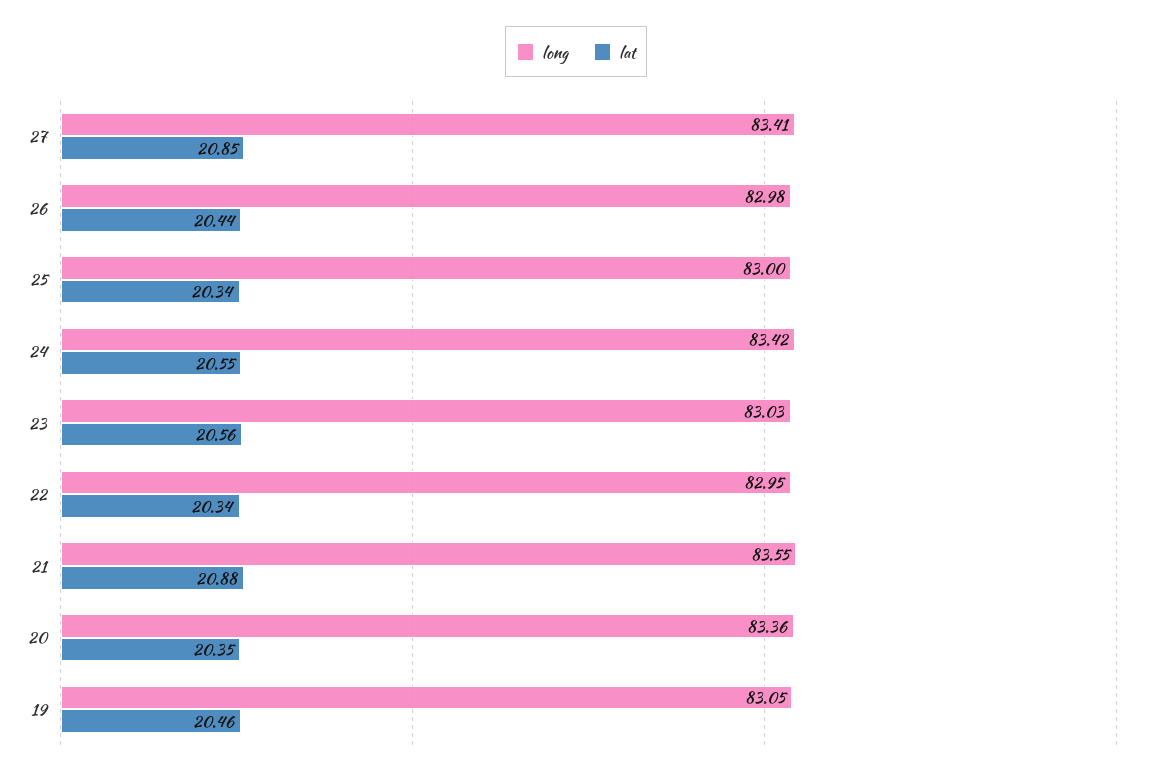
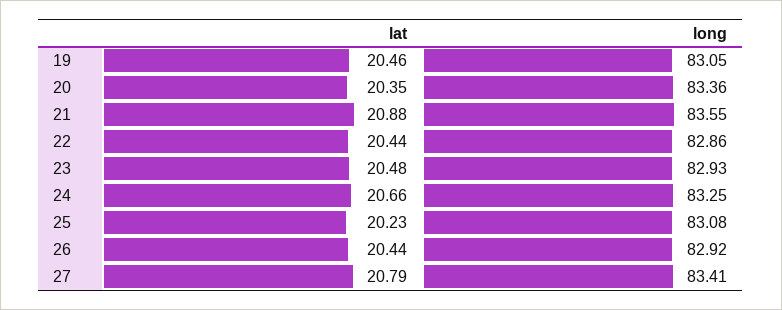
  {
    "long": {
      "27": 83.41,
-     "26": 82.98,
+     "26": 82.92,
-     "25": 83,
+     "25": 83.08,
-     "24": 83.42,
+     "24": 83.25,
-     "23": 83.03,
+     "23": 82.93,
-     "22": 82.95,
+     "22": 82.86,
      "21": 83.55,
      "20": 83.36,
      "19": 83.05
    },
    "lat": {
-     "27": 20.85,
+     "27": 20.79,
      "26": 20.44,
-     "25": 20.34,
+     "25": 20.23,
-     "24": 20.55,
+     "24": 20.66,
-     "23": 20.56,
+     "23": 20.48,
-     "22": 20.34,
+     "22": 20.44,
      "21": 20.88,
      "20": 20.35,
      "19": 20.46
    }
  }

